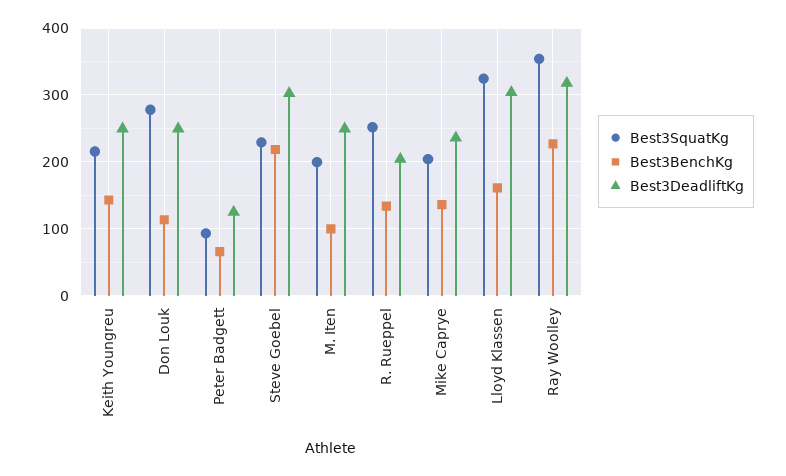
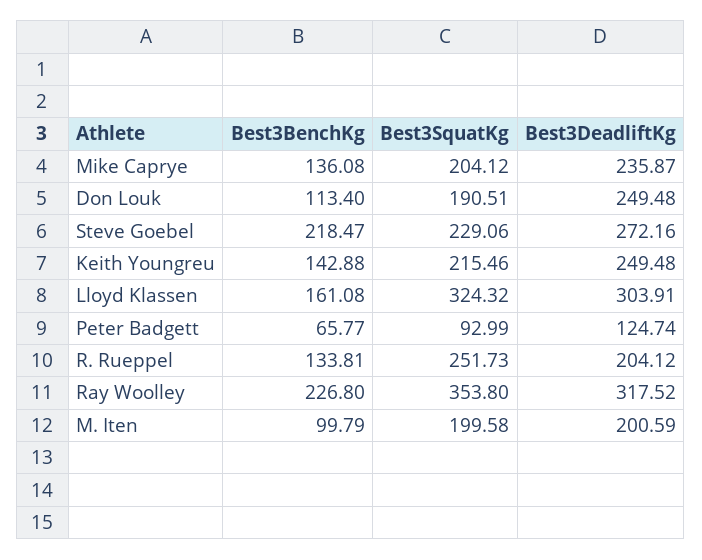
  {
    "Best3SquatKg": {
      "Keith Youngreu": 215.46,
-     "Don Louk": 280,
+     "Don Louk": 190.51,
      "Peter Badgett": 92.99,
      "Steve Goebel": 229.06,
      "M. Iten": 199.58,
      "R. Rueppel": 251.73,
      "Mike Caprye": 204.12,
      "Lloyd Klassen": 324.32,
      "Ray Woolley": 353.8
    },
    "Best3BenchKg": {
      "Keith Youngreu": 142.88,
      "Don Louk": 113.4,
      "Peter Badgett": 65.77,
      "Steve Goebel": 218.47,
      "M. Iten": 99.79,
      "R. Rueppel": 133.81,
      "Mike Caprye": 136.08,
      "Lloyd Klassen": 161.08,
      "Ray Woolley": 226.8
    },
    "Best3DeadliftKg": {
      "Keith Youngreu": 249.48,
      "Don Louk": 249.48,
      "Peter Badgett": 124.74,
-     "Steve Goebel": 300,
+     "Steve Goebel": 272.16,
-     "M. Iten": 250,
+     "M. Iten": 200.59,
      "R. Rueppel": 204.12,
      "Mike Caprye": 235.87,
      "Lloyd Klassen": 303.91,
      "Ray Woolley": 317.52
    }
  }

